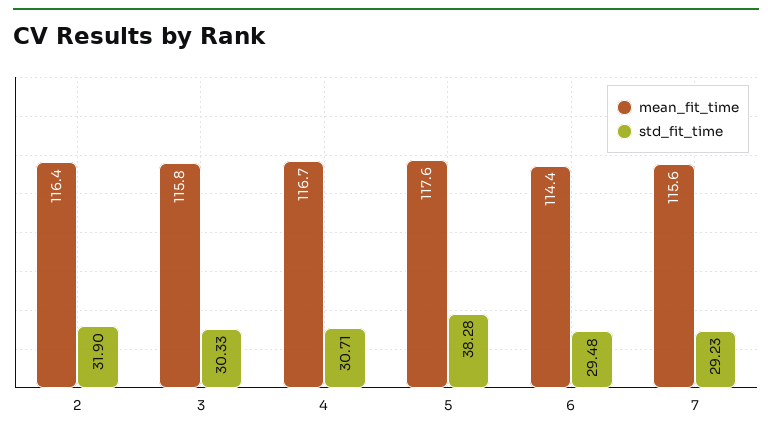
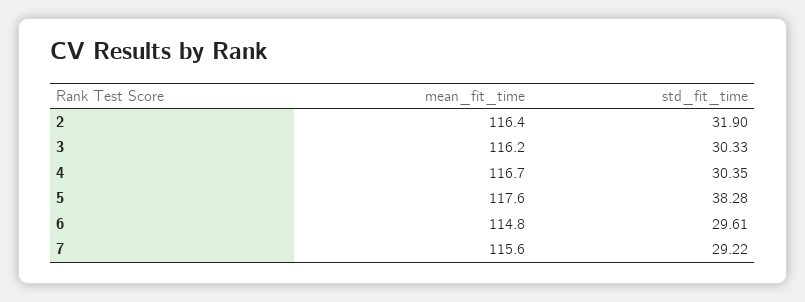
  {
    "mean_fit_time": {
      "2": 116.4,
-     "3": 115.8,
+     "3": 116.2,
      "4": 116.7,
      "5": 117.6,
-     "6": 114.4,
+     "6": 114.8,
      "7": 115.6
    },
    "std_fit_time": {
      "2": 31.9,
      "3": 30.33,
-     "4": 30.71,
+     "4": 30.35,
      "5": 38.28,
-     "6": 29.48,
+     "6": 29.61,
-     "7": 29.23
+     "7": 29.22
    }
  }

